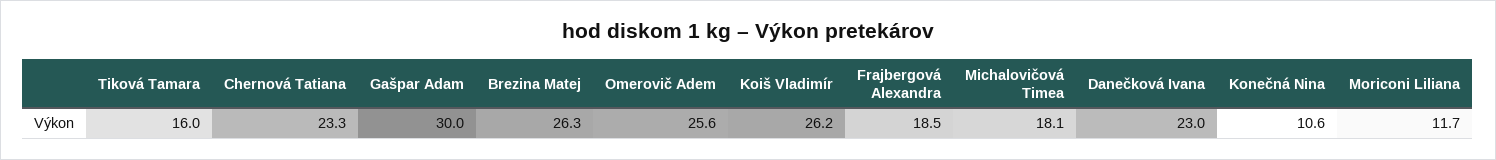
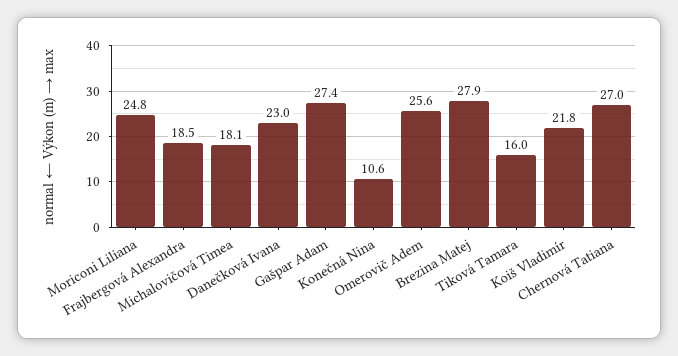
  {
    "Tiková Tamara": 16,
-   "Chernová Tatiana": 23.3,
+   "Chernová Tatiana": 27,
-   "Gašpar Adam": 30,
+   "Gašpar Adam": 27.4,
-   "Brezina Matej": 26.3,
+   "Brezina Matej": 27.9,
    "Omerovič Adem": 25.6,
-   "Koiš Vladimír": 26.2,
+   "Koiš Vladimír": 21.8,
    "Frajbergová Alexandra": 18.5,
    "Michalovičová Timea": 18.1,
    "Danečková Ivana": 23,
    "Konečná Nina": 10.6,
-   "Moriconi Liliana": 11.7
+   "Moriconi Liliana": 24.8
  }

